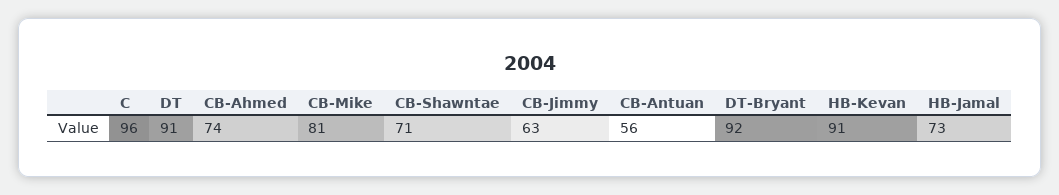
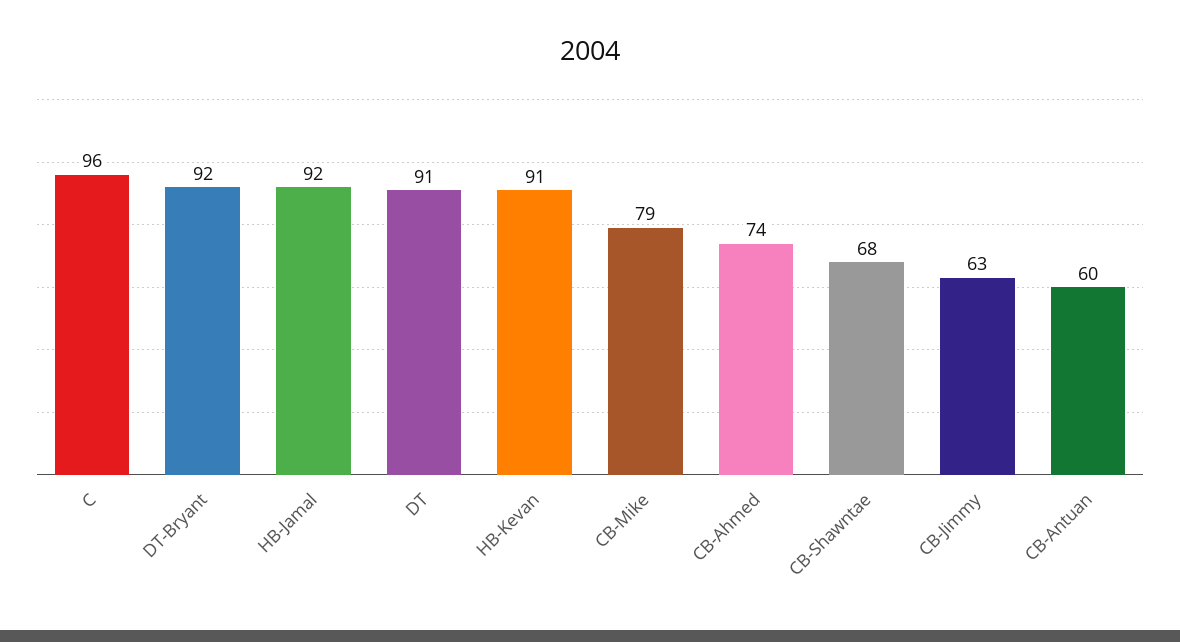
  {
    "C": 96,
    "DT": 91,
    "CB-Ahmed": 74,
-   "CB-Mike": 81,
+   "CB-Mike": 79,
-   "CB-Shawntae": 71,
+   "CB-Shawntae": 68,
    "CB-Jimmy": 63,
-   "CB-Antuan": 56,
+   "CB-Antuan": 60,
    "DT-Bryant": 92,
    "HB-Kevan": 91,
-   "HB-Jamal": 73
+   "HB-Jamal": 92
  }

